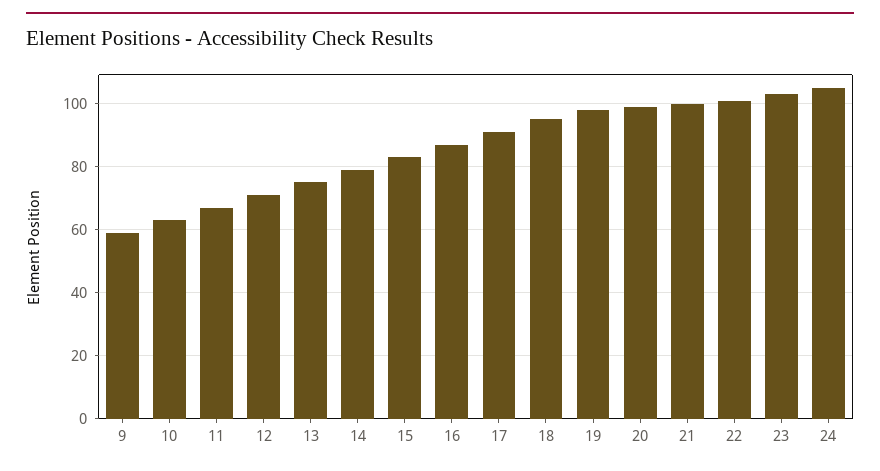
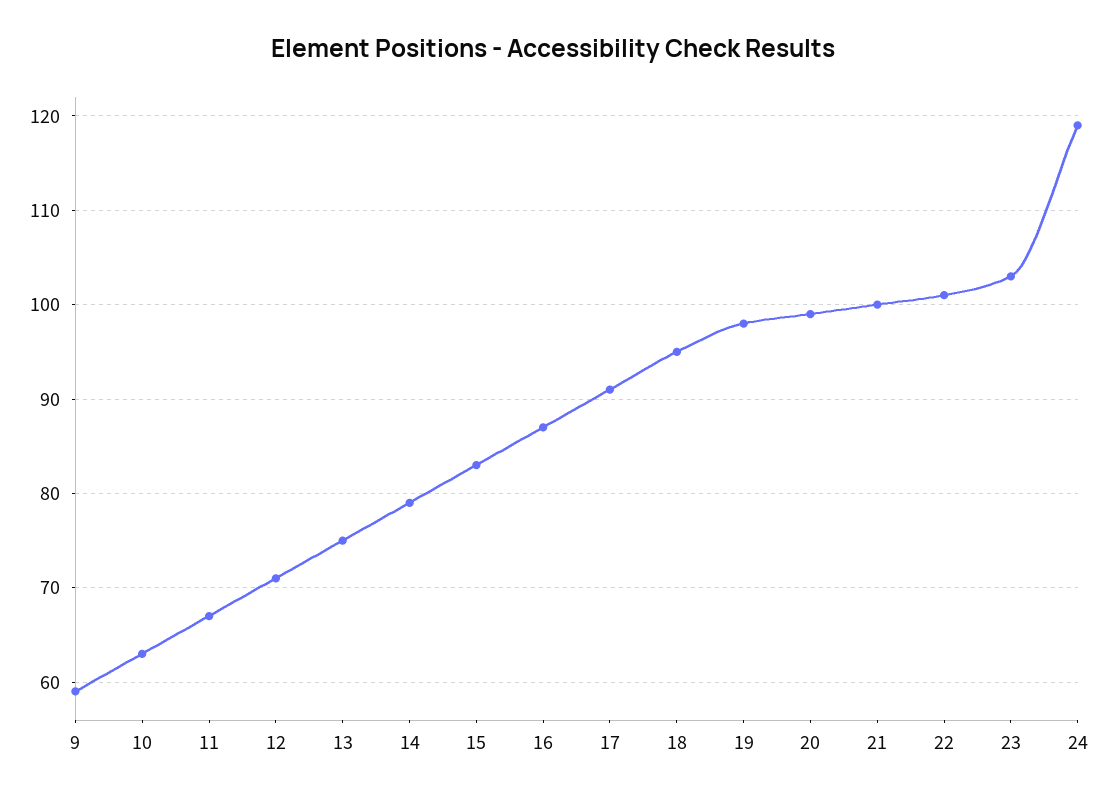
  {
    "9": 59,
    "10": 63,
    "11": 67,
    "12": 71,
    "13": 75,
    "14": 79,
    "15": 83,
    "16": 87,
    "17": 91,
    "18": 95,
    "19": 98,
    "20": 99,
    "21": 100,
    "22": 101,
    "23": 103,
-   "24": 105
+   "24": 119
  }

